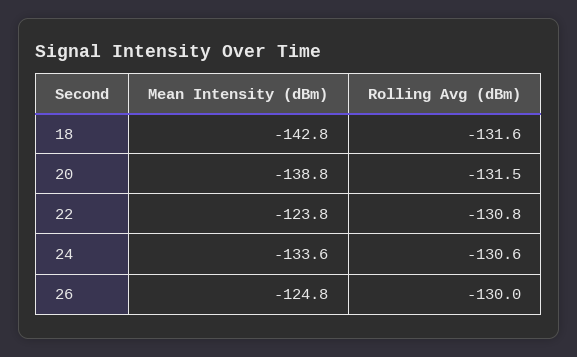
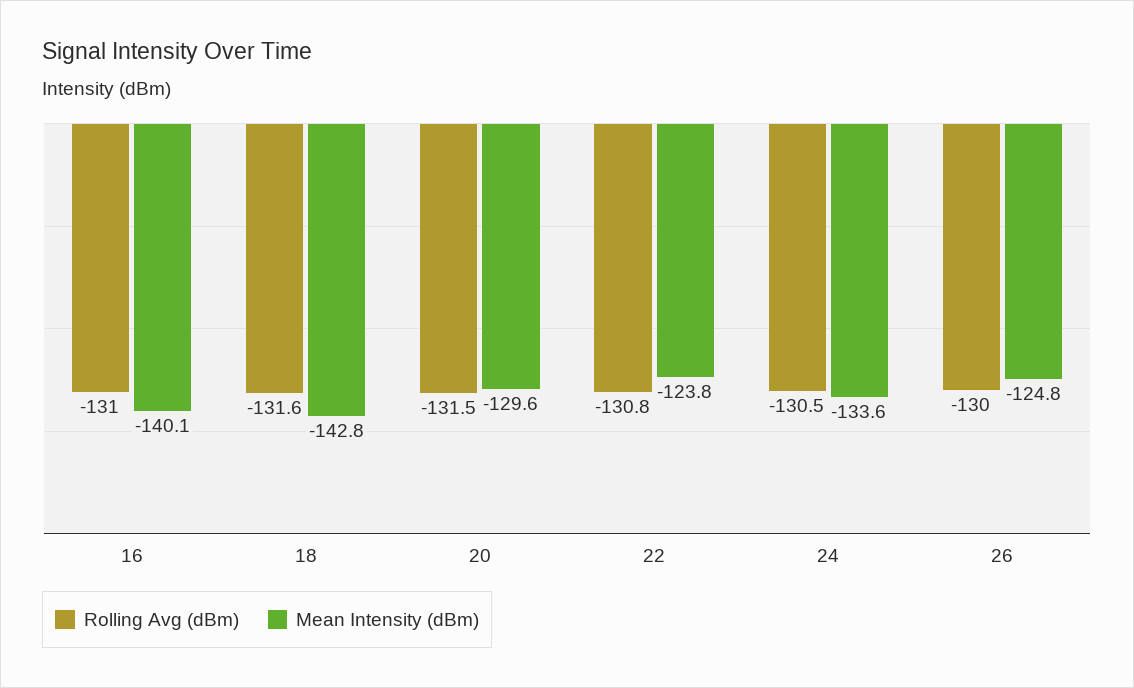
  {
    "Mean Intensity (dBm)": {
      "18": -142.8,
-     "20": -138.8,
+     "20": -129.6,
      "22": -123.8,
      "24": -133.6,
-     "26": -124.8
+     "26": -124.8,
+     "16": -140.1
    },
    "Rolling Avg (dBm)": {
      "18": -131.6,
      "20": -131.5,
      "22": -130.8,
-     "24": -130.6,
+     "24": -130.5,
-     "26": -130
+     "26": -130,
+     "16": -131
    }
  }

